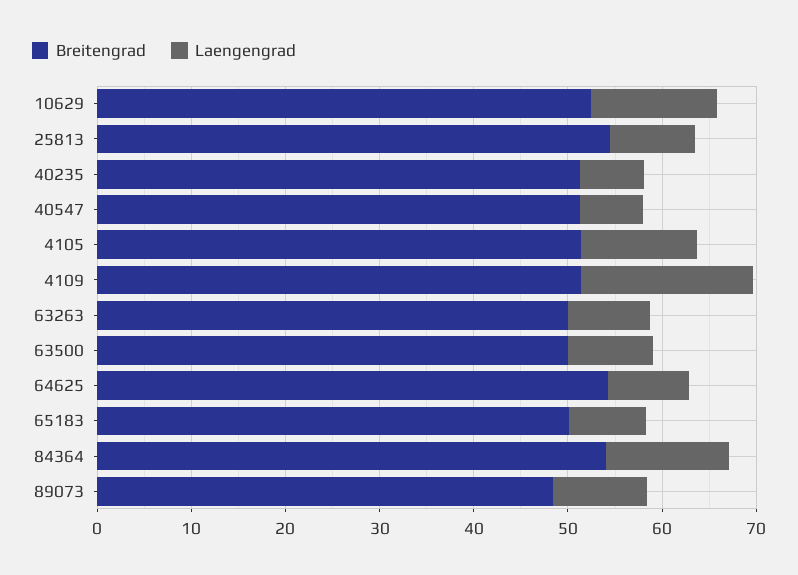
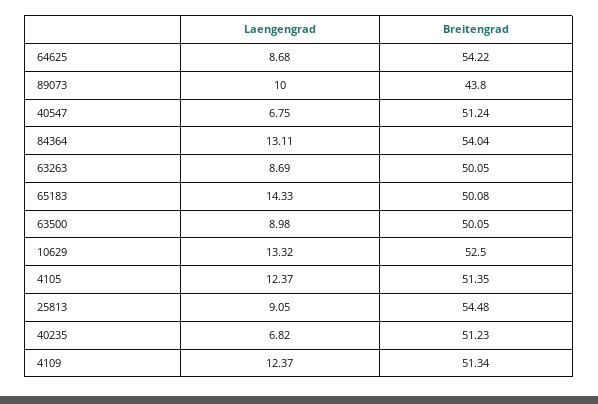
  {
    "Breitengrad": {
      "10629": 52.5,
      "25813": 54.48,
      "40235": 51.23,
      "40547": 51.24,
      "4105": 51.35,
      "4109": 51.34,
      "63263": 50.05,
      "63500": 50.05,
      "64625": 54.22,
      "65183": 50.08,
      "84364": 54.04,
-     "89073": 48
+     "89073": 43.8
    },
    "Laengengrad": {
      "10629": 13.32,
      "25813": 9.05,
      "40235": 6.82,
      "40547": 6.75,
      "4105": 12.37,
-     "4109": 18,
+     "4109": 12.37,
      "63263": 8.69,
      "63500": 8.98,
      "64625": 8.68,
-     "65183": 8,
+     "65183": 14.33,
      "84364": 13.11,
      "89073": 10
    }
  }

